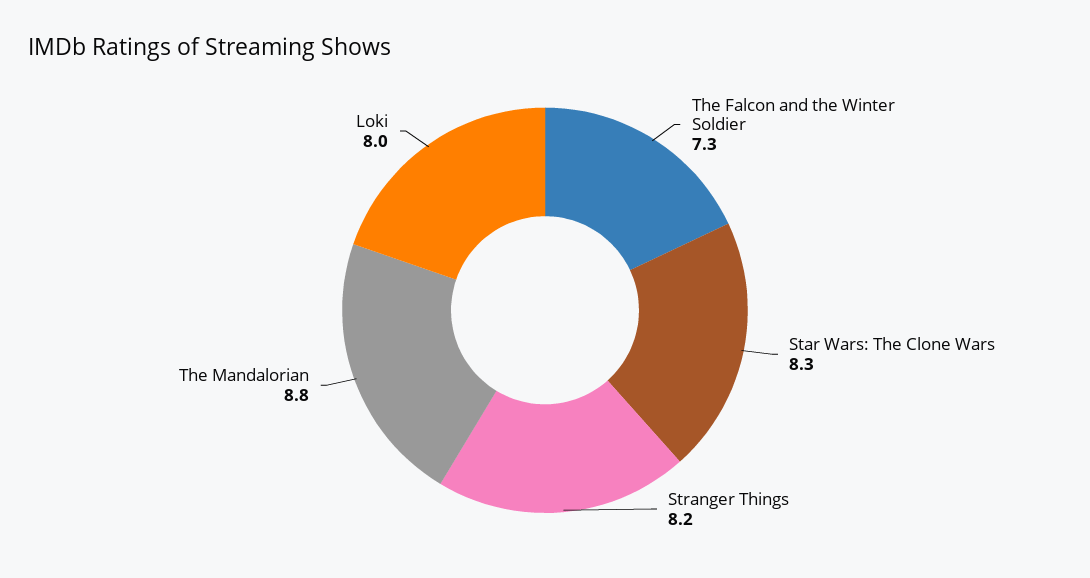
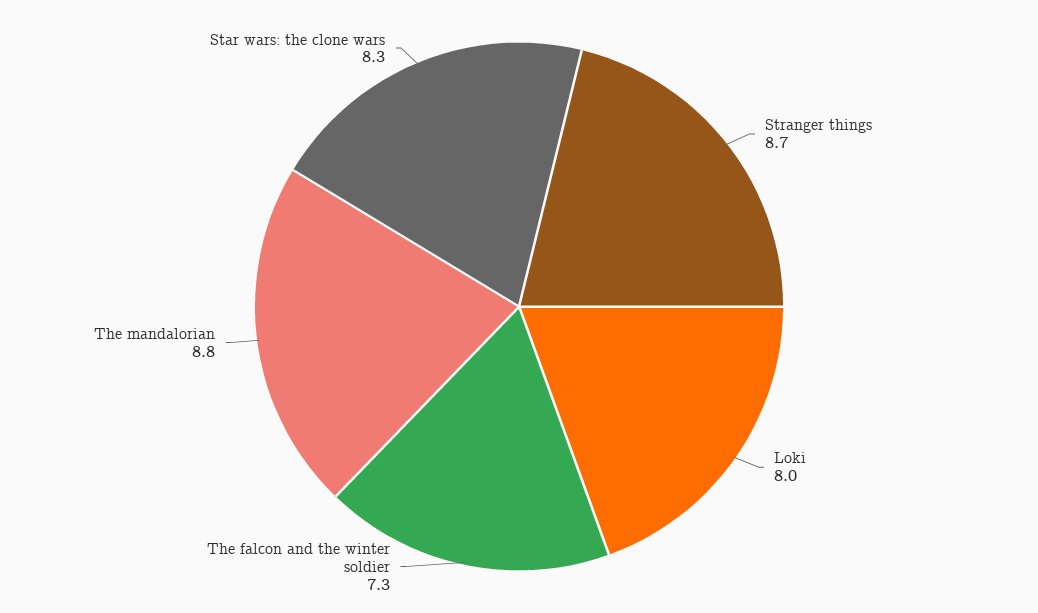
  {
    "The Falcon and the Winter Soldier": 7.3,
    "Star Wars: The Clone Wars": 8.3,
-   "Stranger Things": 8.2,
+   "Stranger Things": 8.7,
    "The Mandalorian": 8.8,
    "Loki": 8
  }

